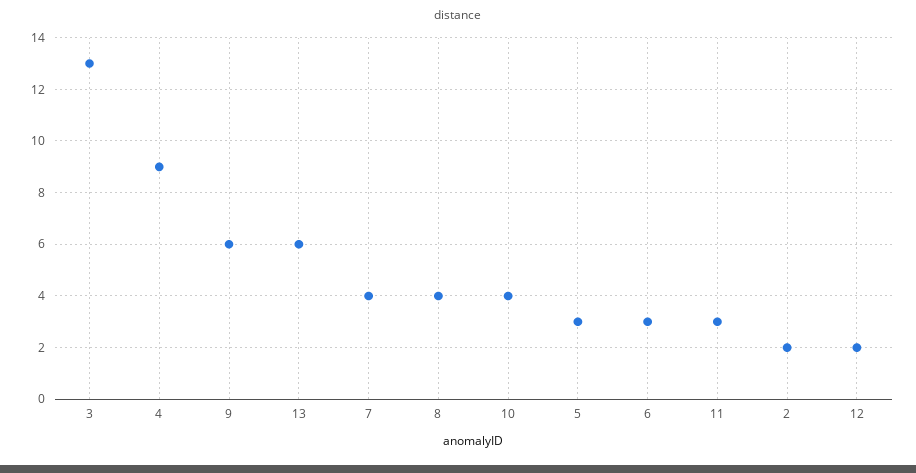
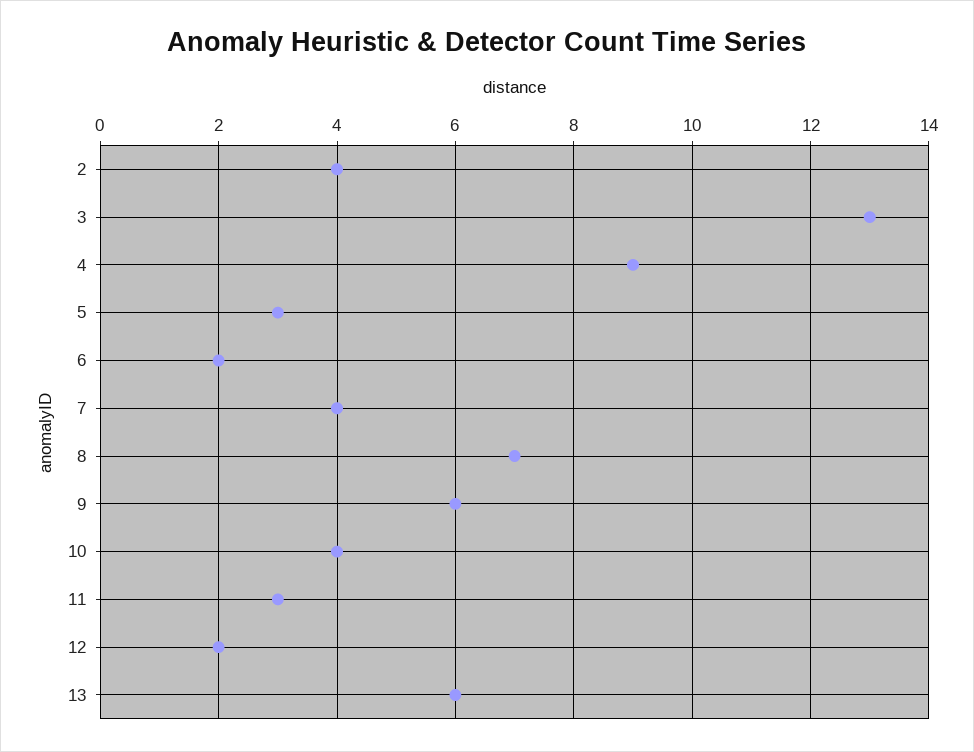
  {
    "3": 13,
    "4": 9,
    "9": 6,
    "13": 6,
    "7": 4,
-   "8": 4,
+   "8": 7,
    "10": 4,
    "5": 3,
-   "6": 3,
+   "6": 2,
    "11": 3,
-   "2": 2,
+   "2": 4,
    "12": 2
  }

